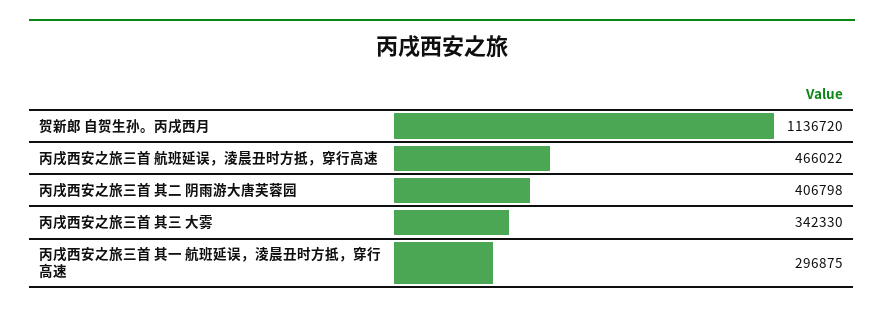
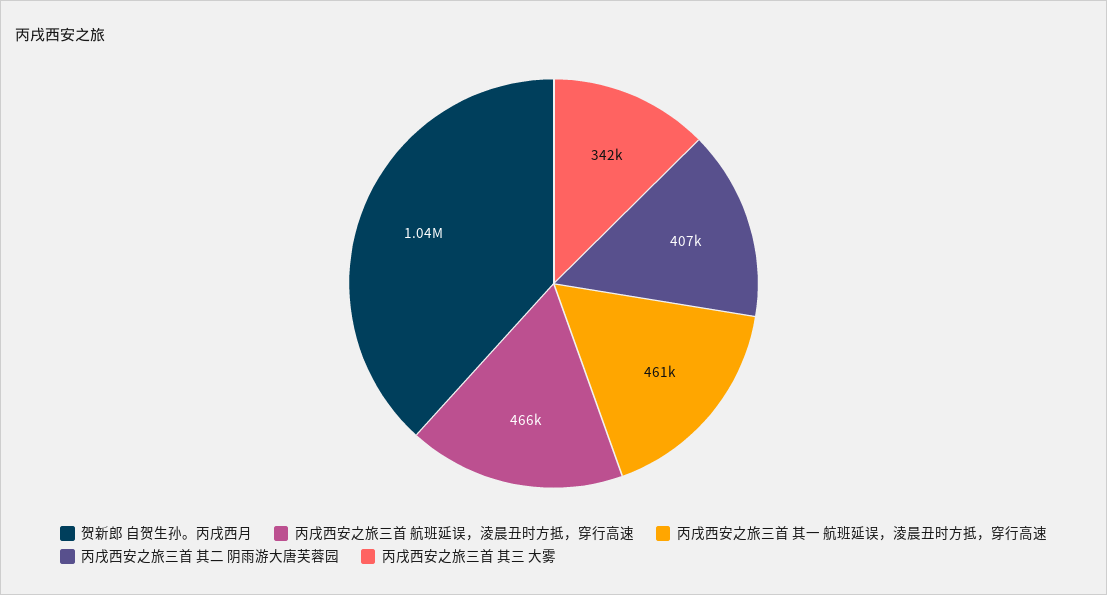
  {
-   "贺新郎 自贺生孙。丙戌西月": 1136720,
+   "贺新郎 自贺生孙。丙戌西月": 1040000,
    "丙戌西安之旅三首 航班延误，淩晨丑时方抵，穿行高速": 466022,
    "丙戌西安之旅三首 其二 阴雨游大唐芙蓉园": 406798,
    "丙戌西安之旅三首 其三 大雾": 342330,
-   "丙戌西安之旅三首 其一 航班延误，淩晨丑时方抵，穿行高速": 296875
+   "丙戌西安之旅三首 其一 航班延误，淩晨丑时方抵，穿行高速": 461000
  }

